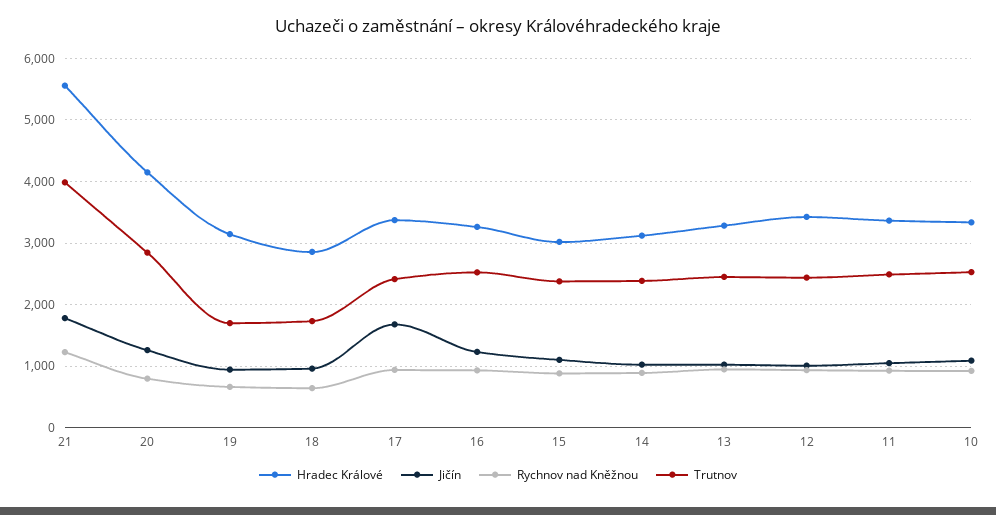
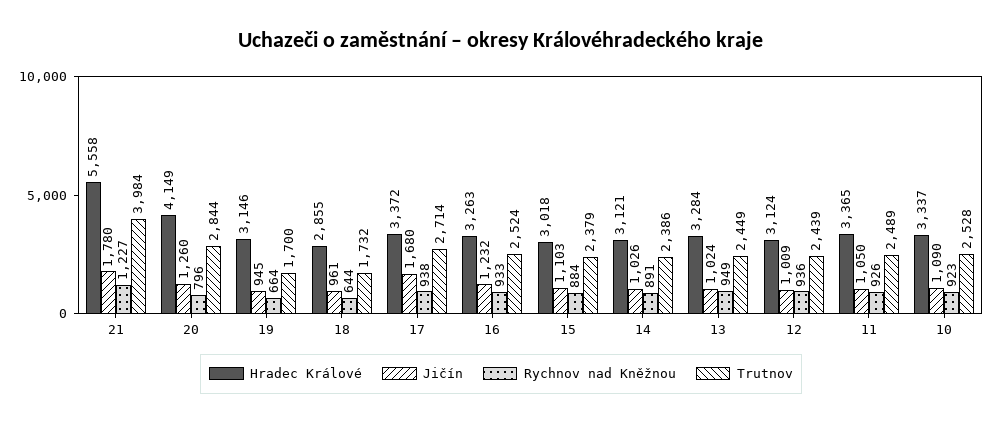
  {
    "Hradec Králové": {
      "21": 5558,
      "20": 4149,
      "19": 3146,
      "18": 2855,
      "17": 3372,
      "16": 3263,
      "15": 3018,
      "14": 3121,
      "13": 3284,
-     "12": 3400,
+     "12": 3124,
      "11": 3365,
      "10": 3337
    },
    "Jičín": {
      "21": 1780,
      "20": 1260,
      "19": 945,
      "18": 961,
      "17": 1680,
      "16": 1232,
      "15": 1103,
      "14": 1026,
      "13": 1024,
      "12": 1009,
      "11": 1050,
      "10": 1090
    },
    "Rychnov nad Kněžnou": {
      "21": 1227,
      "20": 796,
      "19": 664,
      "18": 644,
      "17": 938,
      "16": 933,
      "15": 884,
      "14": 891,
      "13": 949,
      "12": 936,
      "11": 926,
      "10": 923
    },
    "Trutnov": {
      "21": 3984,
      "20": 2844,
      "19": 1700,
      "18": 1732,
-     "17": 2400,
+     "17": 2714,
      "16": 2524,
      "15": 2379,
      "14": 2386,
      "13": 2449,
      "12": 2439,
      "11": 2489,
      "10": 2528
    }
  }

